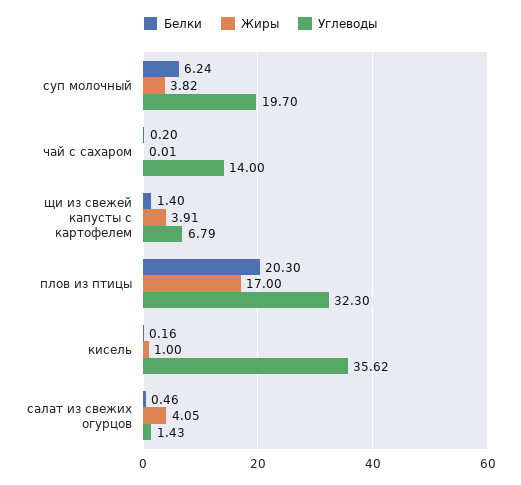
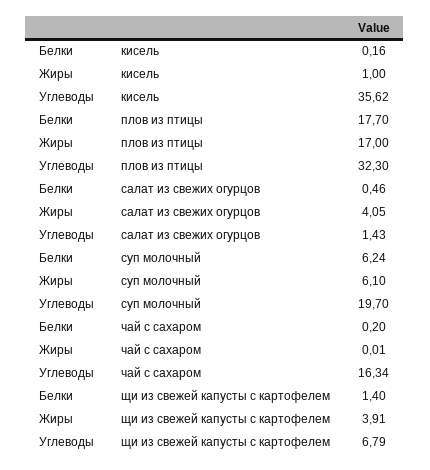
  {
    "Белки": {
      "суп молочный": 6.24,
      "чай с сахаром": 0.2,
      "щи из свежей капусты с картофелем": 1.4,
-     "плов из птицы": 20.3,
+     "плов из птицы": 17.7,
      "кисель": 0.16,
      "салат из свежих огурцов": 0.46
    },
    "Жиры": {
-     "суп молочный": 3.82,
+     "суп молочный": 6.1,
      "чай с сахаром": 0.01,
      "щи из свежей капусты с картофелем": 3.91,
      "плов из птицы": 17,
      "кисель": 1,
      "салат из свежих огурцов": 4.05
    },
    "Углеводы": {
      "суп молочный": 19.7,
-     "чай с сахаром": 14,
+     "чай с сахаром": 16.34,
      "щи из свежей капусты с картофелем": 6.79,
      "плов из птицы": 32.3,
      "кисель": 35.62,
      "салат из свежих огурцов": 1.43
    }
  }

